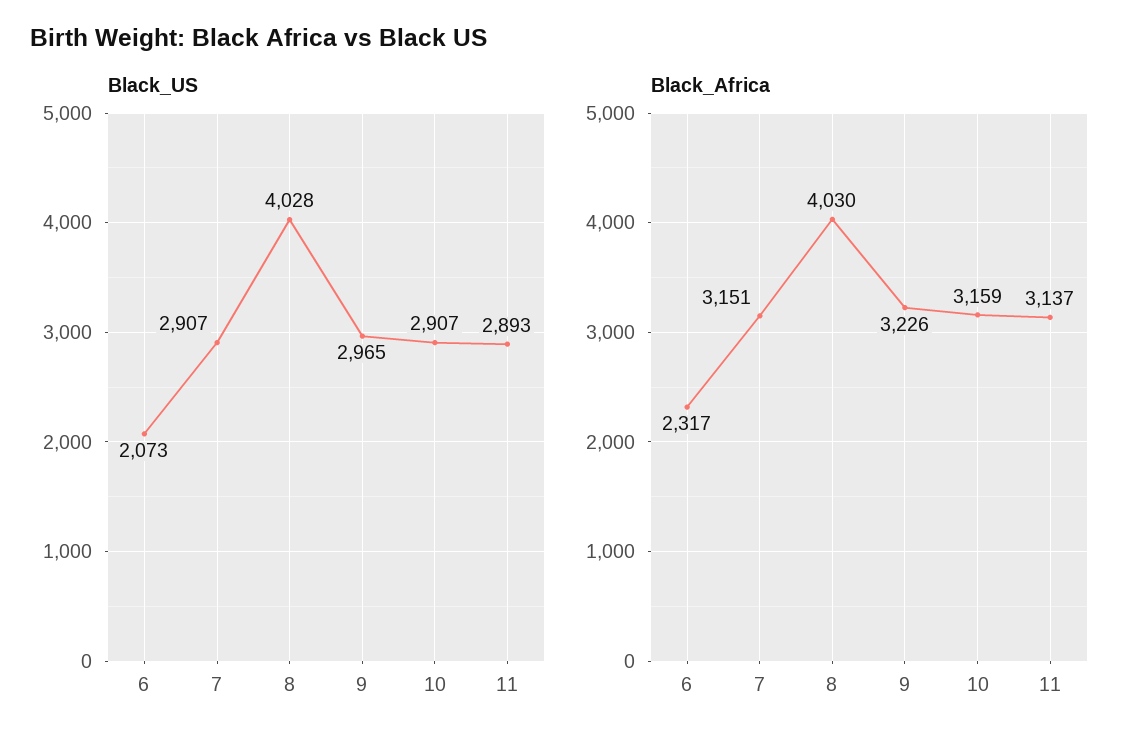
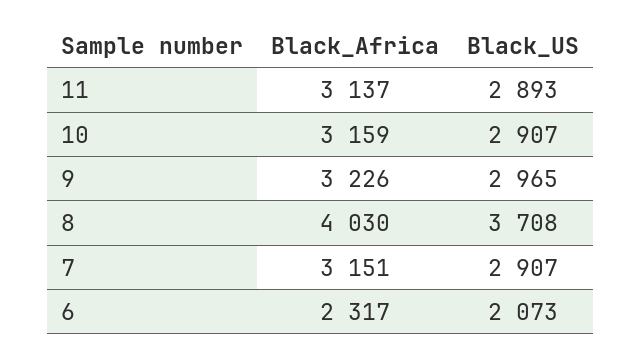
  {
    "Black_US": {
      "6": 2073,
      "7": 2907,
-     "8": 4028,
+     "8": 3708,
      "9": 2965,
      "10": 2907,
      "11": 2893
    },
    "Black_Africa": {
      "6": 2317,
      "7": 3151,
      "8": 4030,
      "9": 3226,
      "10": 3159,
      "11": 3137
    }
  }

